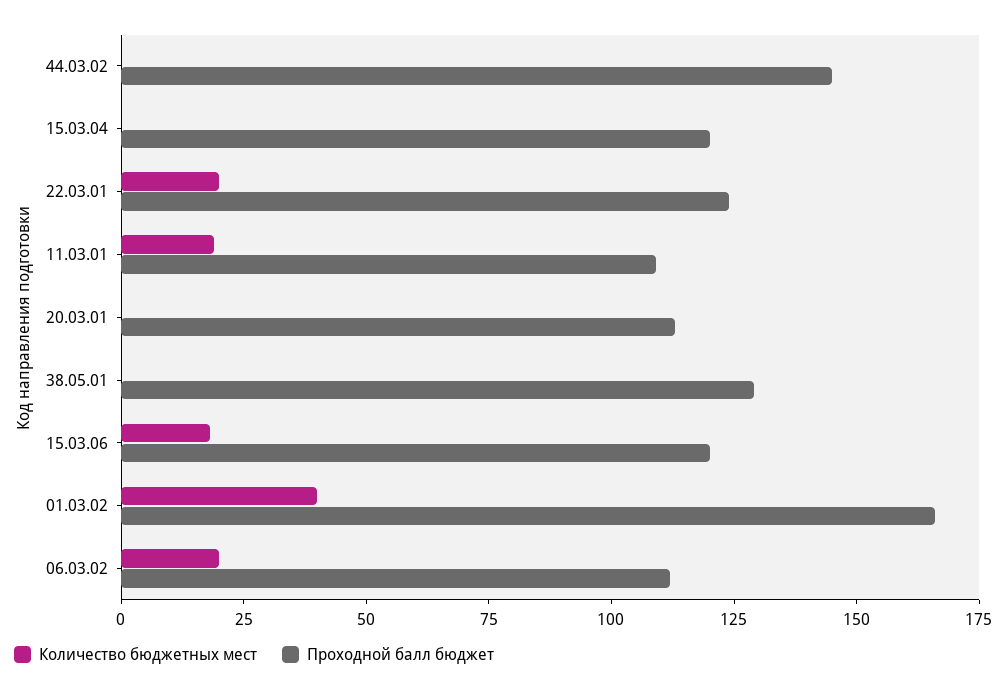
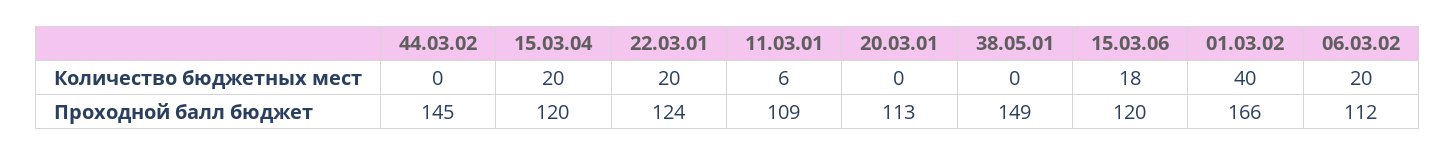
  {
    "Количество бюджетных мест": {
      "44.03.02": 0,
-     "15.03.04": 0,
+     "15.03.04": 20,
      "22.03.01": 20,
-     "11.03.01": 20,
+     "11.03.01": 6,
      "20.03.01": 0,
      "38.05.01": 0,
      "15.03.06": 18,
      "01.03.02": 40,
      "06.03.02": 20
    },
    "Проходной балл бюджет": {
      "44.03.02": 145,
      "15.03.04": 120,
      "22.03.01": 124,
      "11.03.01": 109,
      "20.03.01": 113,
-     "38.05.01": 130,
+     "38.05.01": 149,
      "15.03.06": 120,
      "01.03.02": 166,
      "06.03.02": 112
    }
  }

